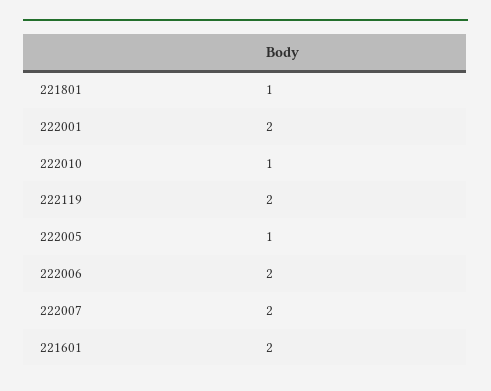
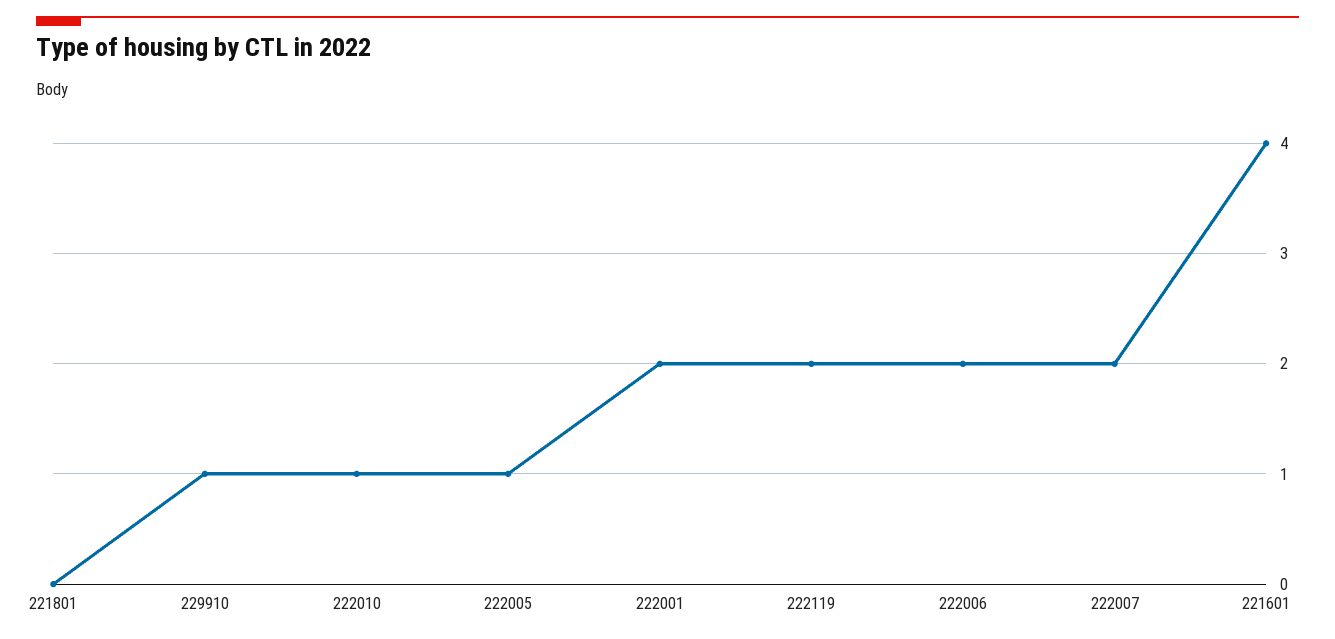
  {
-   "221801": 1,
+   "221801": 0,
    "222001": 2,
    "222010": 1,
    "222119": 2,
    "222005": 1,
    "222006": 2,
    "222007": 2,
-   "221601": 2
+   "221601": 4,
+   "229910": 1
  }

